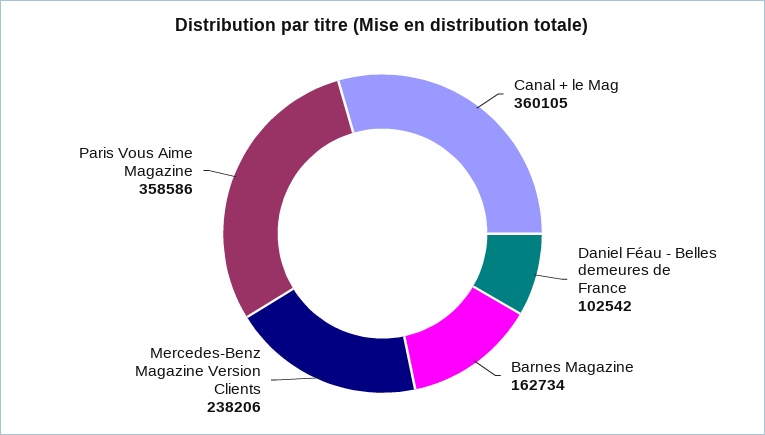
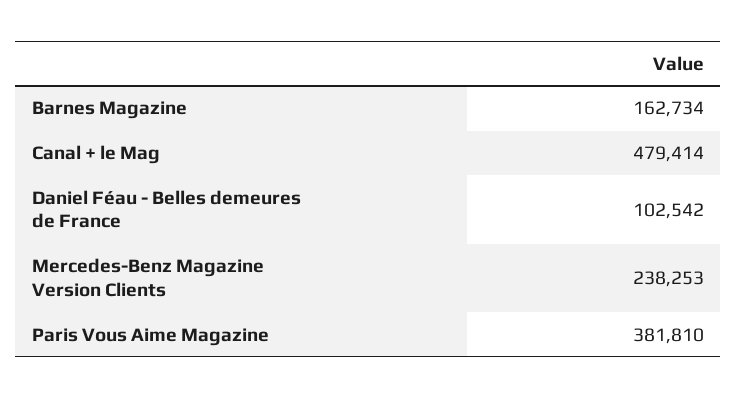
  {
-   "Canal + le Mag": 360105,
+   "Canal + le Mag": 479414,
    "Daniel Féau - Belles demeures de France": 102542,
    "Barnes Magazine": 162734,
-   "Mercedes-Benz Magazine Version Clients": 238206,
+   "Mercedes-Benz Magazine Version Clients": 238253,
-   "Paris Vous Aime Magazine": 358586
+   "Paris Vous Aime Magazine": 381810
  }

